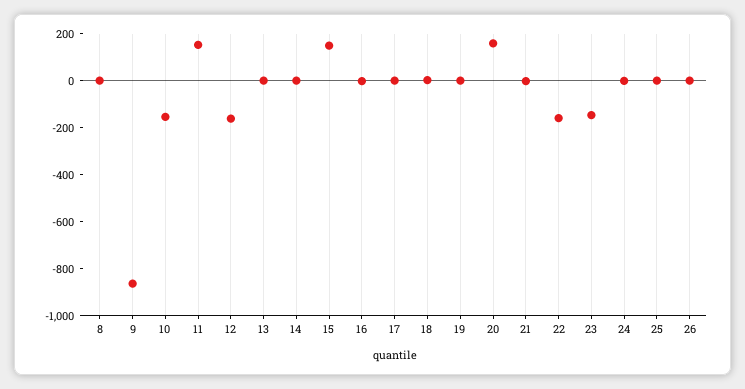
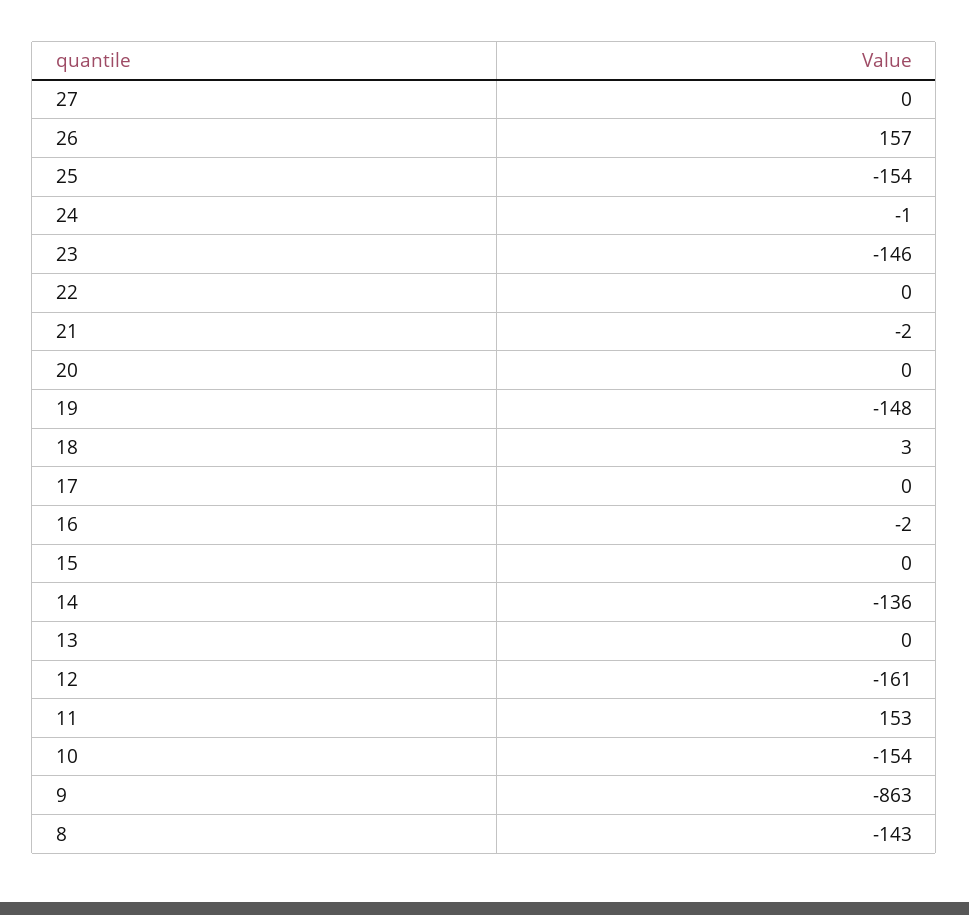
  {
-   "8": 0,
+   "8": -143,
    "9": -863,
    "10": -154,
    "11": 153,
    "12": -161,
    "13": 0,
-   "14": 0,
+   "14": -136,
-   "15": 150,
+   "15": 0,
    "16": -2,
    "17": 0,
    "18": 3,
-   "19": 0,
+   "19": -148,
-   "20": 150,
+   "20": 0,
    "21": -2,
-   "22": -150,
+   "22": 0,
    "23": -146,
    "24": -1,
-   "25": 0,
+   "25": -154,
-   "26": 0
+   "26": 157,
+   "27": 0
  }

